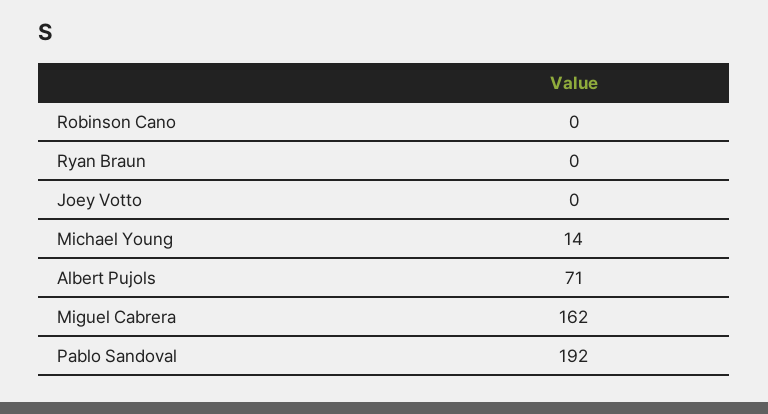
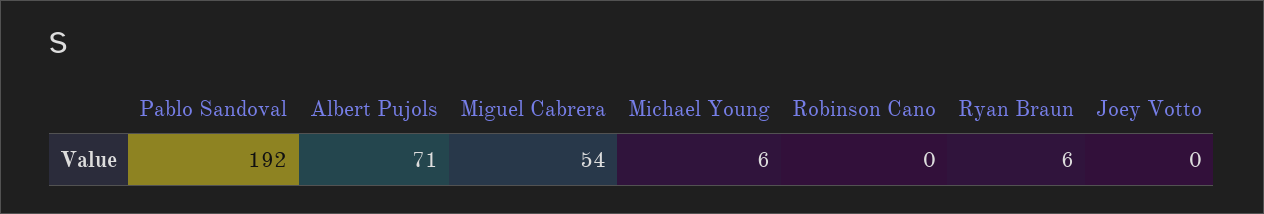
  {
    "Robinson Cano": 0,
-   "Ryan Braun": 0,
+   "Ryan Braun": 6,
    "Joey Votto": 0,
-   "Michael Young": 14,
+   "Michael Young": 6,
    "Albert Pujols": 71,
-   "Miguel Cabrera": 162,
+   "Miguel Cabrera": 54,
    "Pablo Sandoval": 192
  }

